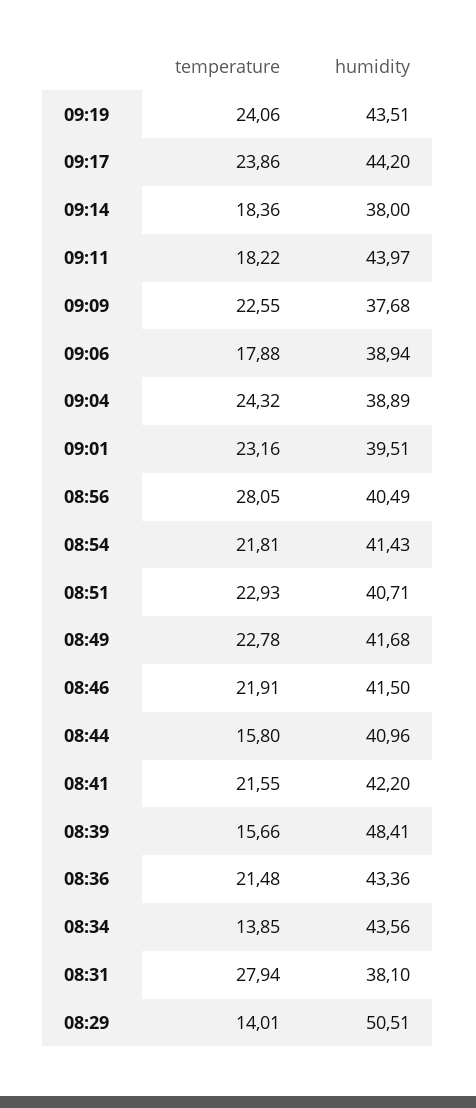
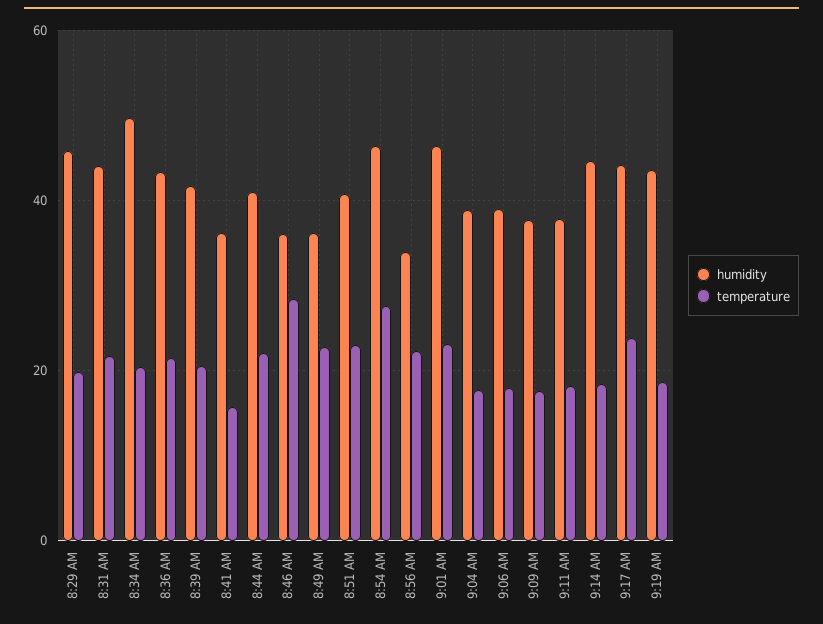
  {
    "temperature": {
-     "09:19": 24.06,
+     "09:19": 18,
      "09:17": 23.86,
      "09:14": 18.36,
      "09:11": 18.22,
-     "09:09": 22.55,
+     "09:09": 18,
      "09:06": 17.88,
-     "09:04": 24.32,
+     "09:04": 18,
      "09:01": 23.16,
-     "08:56": 28.05,
+     "08:56": 22,
-     "08:54": 21.81,
+     "08:54": 28,
      "08:51": 22.93,
      "08:49": 22.78,
-     "08:46": 21.91,
+     "08:46": 28,
-     "08:44": 15.8,
+     "08:44": 22,
-     "08:41": 21.55,
+     "08:41": 16,
-     "08:39": 15.66,
+     "08:39": 20,
      "08:36": 21.48,
-     "08:34": 13.85,
+     "08:34": 20,
-     "08:31": 27.94,
+     "08:31": 22,
-     "08:29": 14.01
+     "08:29": 20
    },
    "humidity": {
      "09:19": 43.51,
      "09:17": 44.2,
-     "09:14": 38,
+     "09:14": 44,
-     "09:11": 43.97,
+     "09:11": 38,
      "09:09": 37.68,
      "09:06": 38.94,
      "09:04": 38.89,
-     "09:01": 39.51,
+     "09:01": 46,
-     "08:56": 40.49,
+     "08:56": 34,
-     "08:54": 41.43,
+     "08:54": 46,
      "08:51": 40.71,
-     "08:49": 41.68,
+     "08:49": 36,
-     "08:46": 41.5,
+     "08:46": 36,
      "08:44": 40.96,
-     "08:41": 42.2,
+     "08:41": 36,
-     "08:39": 48.41,
+     "08:39": 42,
      "08:36": 43.36,
-     "08:34": 43.56,
+     "08:34": 50,
-     "08:31": 38.1,
+     "08:31": 44,
-     "08:29": 50.51
+     "08:29": 46
    }
  }

